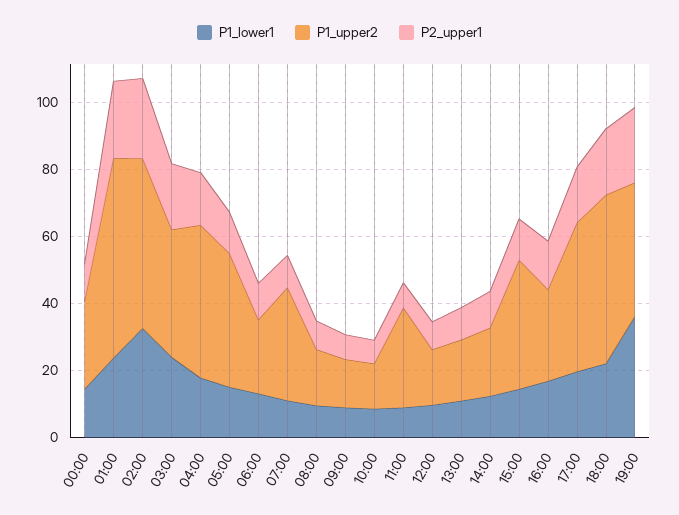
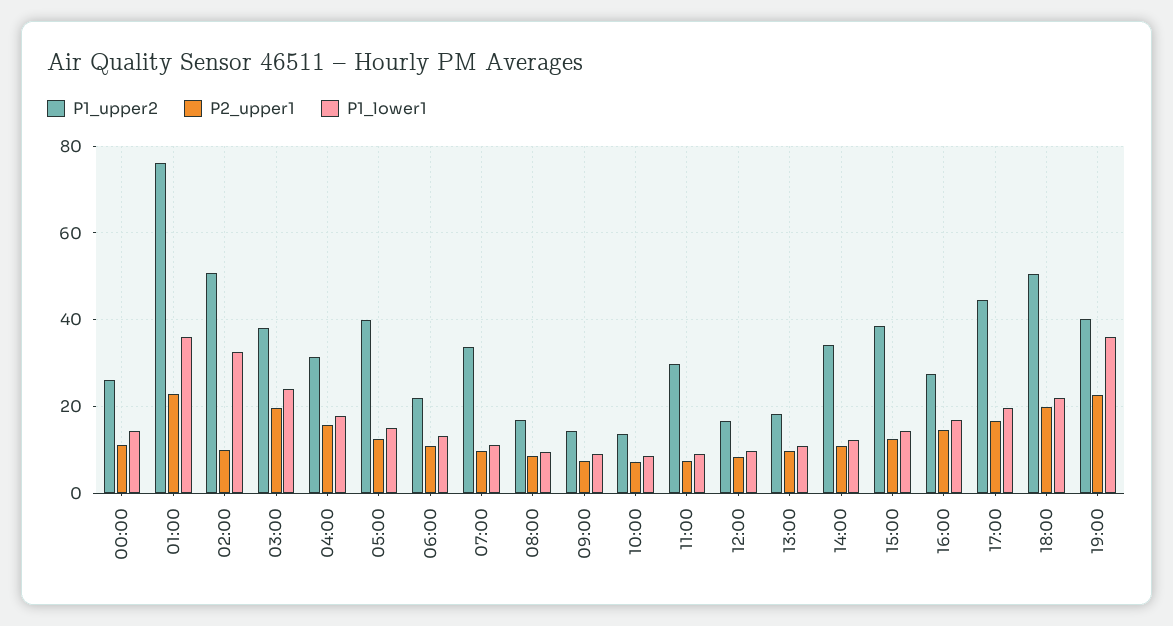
  {
    "P1_lower1": {
      "00:00": 14,
-     "01:00": 25,
+     "01:00": 36,
      "02:00": 32,
      "03:00": 24,
      "04:00": 18,
      "05:00": 16,
      "06:00": 14,
      "07:00": 12,
      "08:00": 10,
      "09:00": 8,
      "10:00": 8,
      "11:00": 8,
      "12:00": 10,
      "13:00": 10,
      "14:00": 12,
      "15:00": 14,
      "16:00": 16,
      "17:00": 20,
      "18:00": 22,
      "19:00": 36
    },
    "P1_upper2": {
      "00:00": 26,
-     "01:00": 60,
+     "01:00": 76,
      "02:00": 50,
      "03:00": 38,
-     "04:00": 45,
+     "04:00": 32,
      "05:00": 40,
      "06:00": 22,
      "07:00": 34,
      "08:00": 16,
      "09:00": 14,
      "10:00": 14,
      "11:00": 30,
      "12:00": 16,
      "13:00": 18,
-     "14:00": 20,
+     "14:00": 34,
      "15:00": 38,
      "16:00": 28,
      "17:00": 44,
      "18:00": 50,
      "19:00": 40
    },
    "P2_upper1": {
      "00:00": 12,
      "01:00": 22,
-     "02:00": 25,
+     "02:00": 10,
      "03:00": 20,
      "04:00": 16,
      "05:00": 12,
      "06:00": 10,
      "07:00": 10,
      "08:00": 8,
      "09:00": 8,
      "10:00": 8,
      "11:00": 8,
      "12:00": 8,
      "13:00": 10,
      "14:00": 10,
      "15:00": 12,
      "16:00": 14,
      "17:00": 16,
      "18:00": 20,
      "19:00": 22
    }
  }

